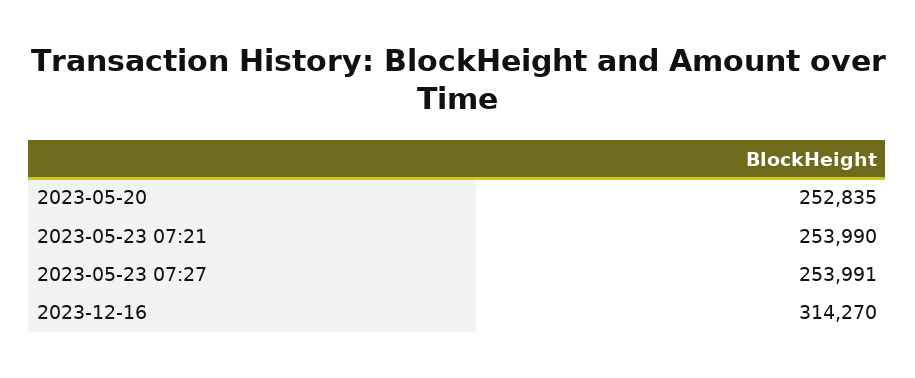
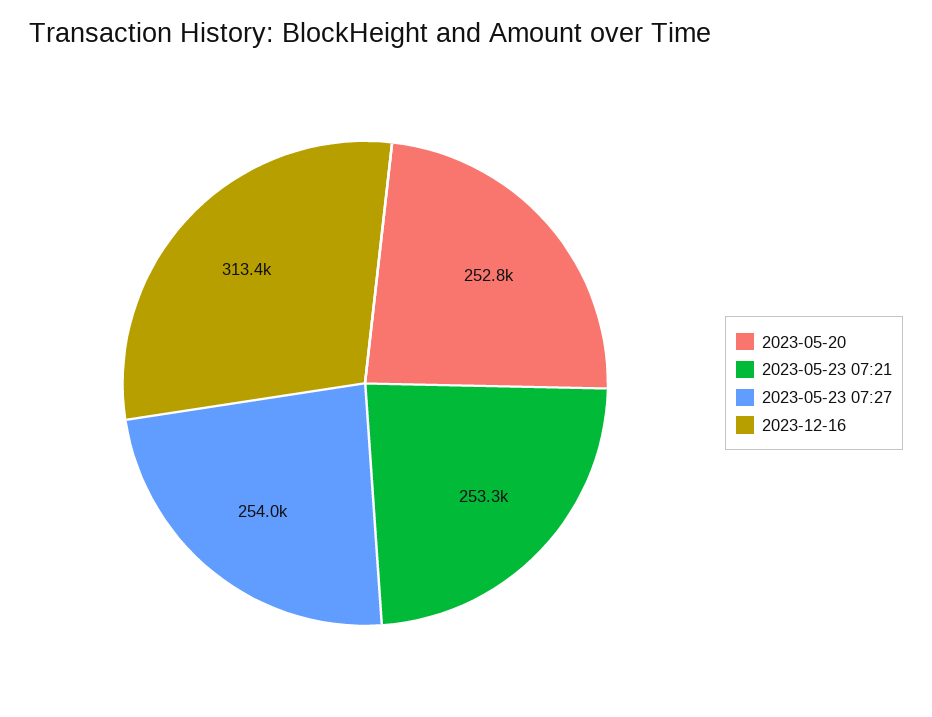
  {
    "2023-05-20": 252835,
-   "2023-05-23 07:21": 253990,
+   "2023-05-23 07:21": 253300,
    "2023-05-23 07:27": 253991,
-   "2023-12-16": 314270
+   "2023-12-16": 313400
  }

